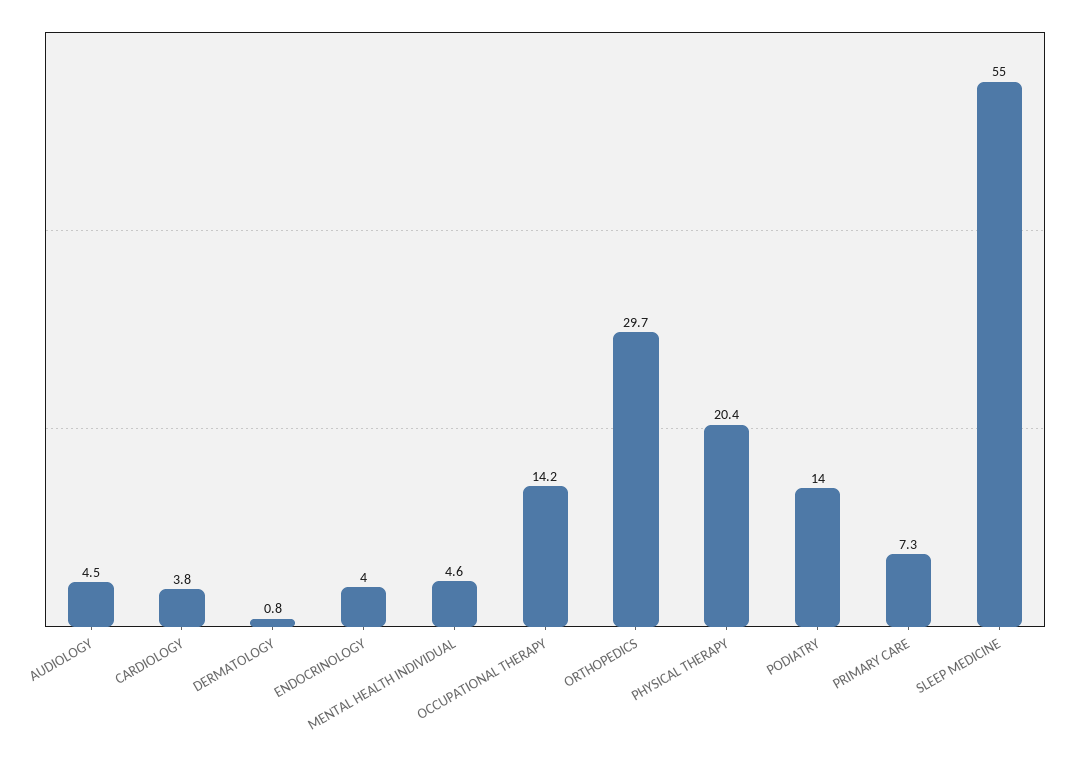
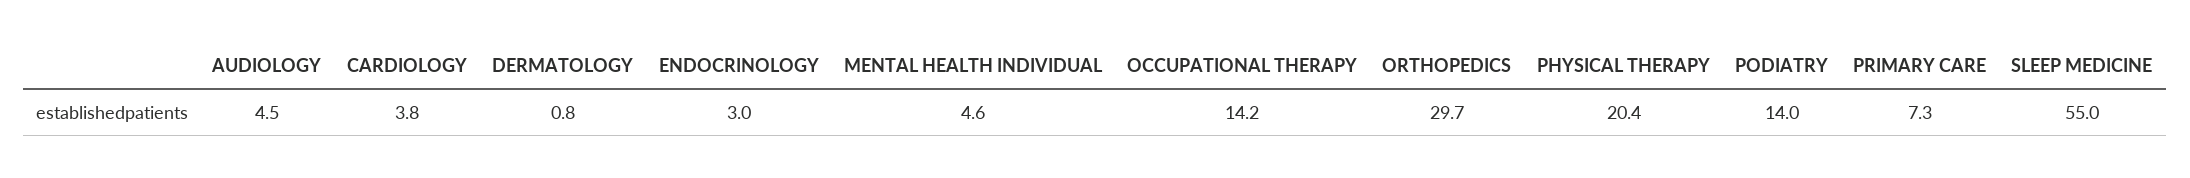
  {
    "AUDIOLOGY": 4.5,
    "CARDIOLOGY": 3.8,
    "DERMATOLOGY": 0.8,
-   "ENDOCRINOLOGY": 4,
+   "ENDOCRINOLOGY": 3,
    "MENTAL HEALTH INDIVIDUAL": 4.6,
    "OCCUPATIONAL THERAPY": 14.2,
    "ORTHOPEDICS": 29.7,
    "PHYSICAL THERAPY": 20.4,
    "PODIATRY": 14,
    "PRIMARY CARE": 7.3,
    "SLEEP MEDICINE": 55
  }

